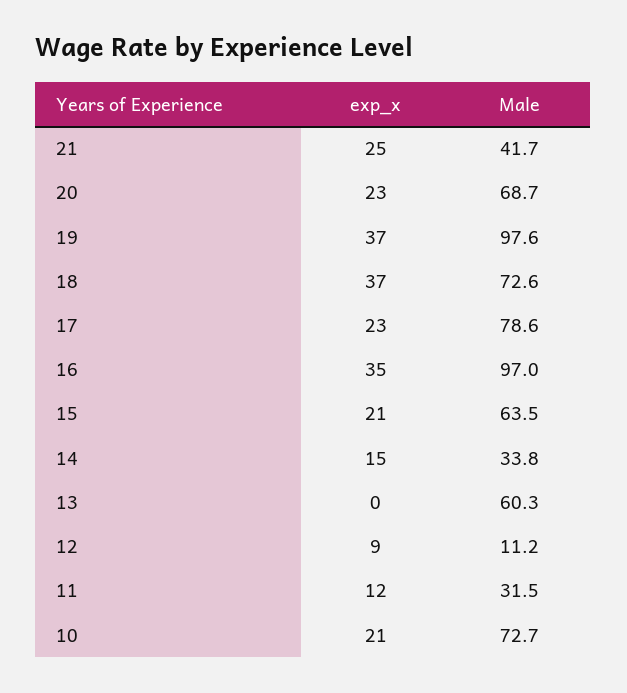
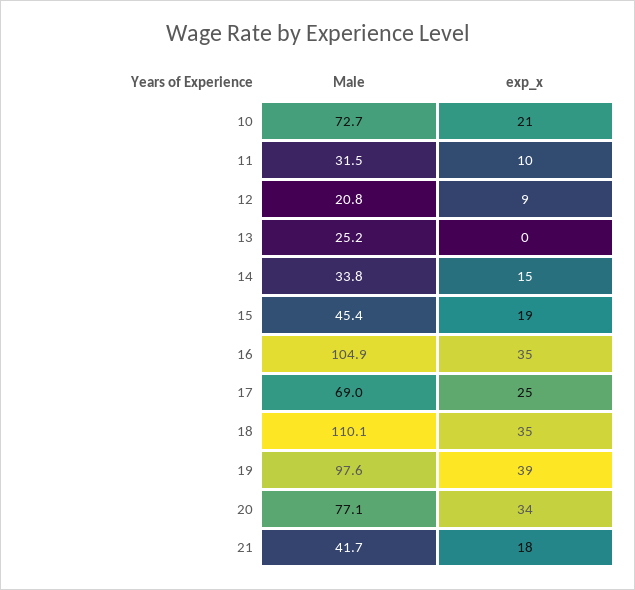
  {
    "exp_x": {
-     "21": 25,
+     "21": 18,
-     "20": 23,
+     "20": 34,
-     "19": 37,
+     "19": 39,
-     "18": 37,
+     "18": 35,
-     "17": 23,
+     "17": 25,
      "16": 35,
-     "15": 21,
+     "15": 19,
      "14": 15,
      "13": 0,
      "12": 9,
-     "11": 12,
+     "11": 10,
      "10": 21
    },
    "Male": {
      "21": 41.7,
-     "20": 68.7,
+     "20": 77.1,
      "19": 97.6,
-     "18": 72.6,
+     "18": 110.1,
-     "17": 78.6,
+     "17": 69,
-     "16": 97,
+     "16": 104.9,
-     "15": 63.5,
+     "15": 45.4,
      "14": 33.8,
-     "13": 60.3,
+     "13": 25.2,
-     "12": 11.2,
+     "12": 20.8,
      "11": 31.5,
      "10": 72.7
    }
  }

